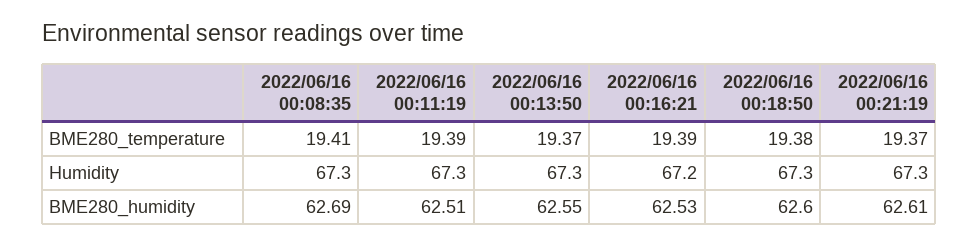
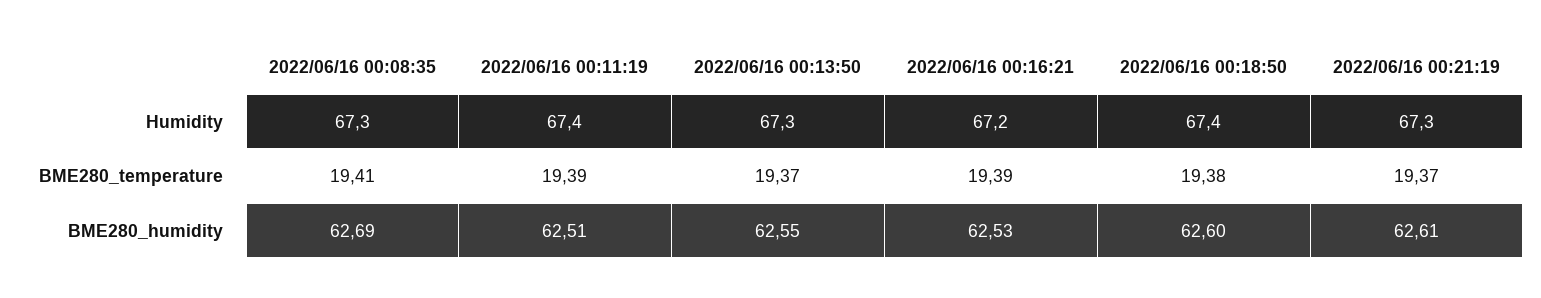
  {
    "2022/06/16 00:08:35": {
      "BME280_temperature": 19.41,
      "Humidity": 67.3,
      "BME280_humidity": 62.69
    },
    "2022/06/16 00:11:19": {
      "BME280_temperature": 19.39,
-     "Humidity": 67.3,
+     "Humidity": 67.4,
      "BME280_humidity": 62.51
    },
    "2022/06/16 00:13:50": {
      "BME280_temperature": 19.37,
      "Humidity": 67.3,
      "BME280_humidity": 62.55
    },
    "2022/06/16 00:16:21": {
      "BME280_temperature": 19.39,
      "Humidity": 67.2,
      "BME280_humidity": 62.53
    },
    "2022/06/16 00:18:50": {
      "BME280_temperature": 19.38,
-     "Humidity": 67.3,
+     "Humidity": 67.4,
      "BME280_humidity": 62.6
    },
    "2022/06/16 00:21:19": {
      "BME280_temperature": 19.37,
      "Humidity": 67.3,
      "BME280_humidity": 62.61
    }
  }

